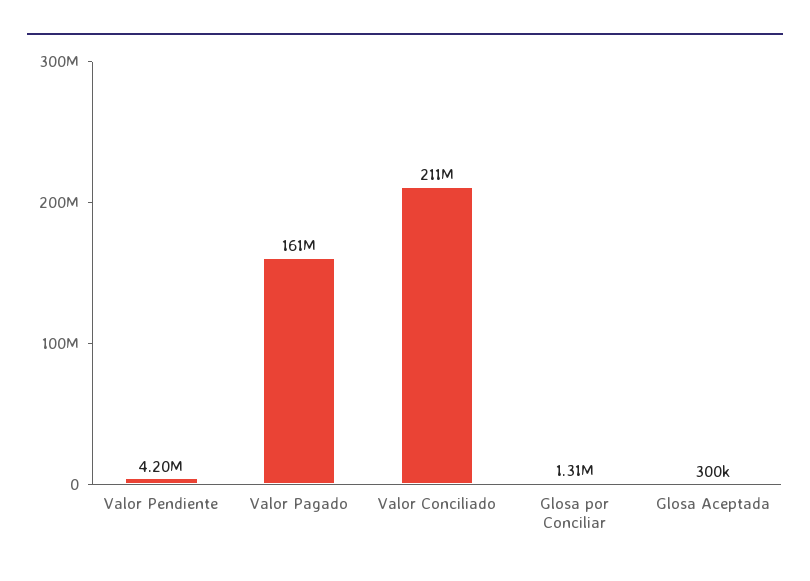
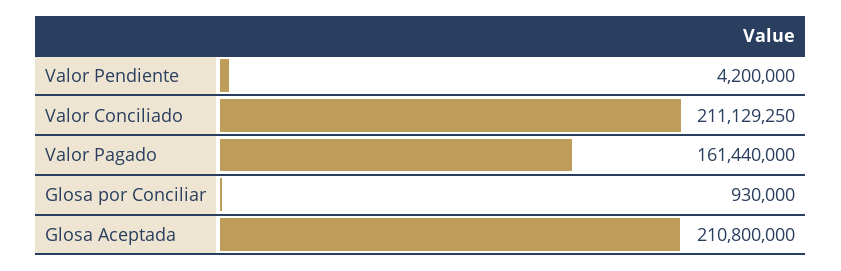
  {
    "Valor Pendiente": 4200000,
    "Valor Pagado": 161440000,
    "Valor Conciliado": 211129250,
-   "Glosa por Conciliar": 1310000,
+   "Glosa por Conciliar": 930000,
-   "Glosa Aceptada": 300000
+   "Glosa Aceptada": 210800000
  }

